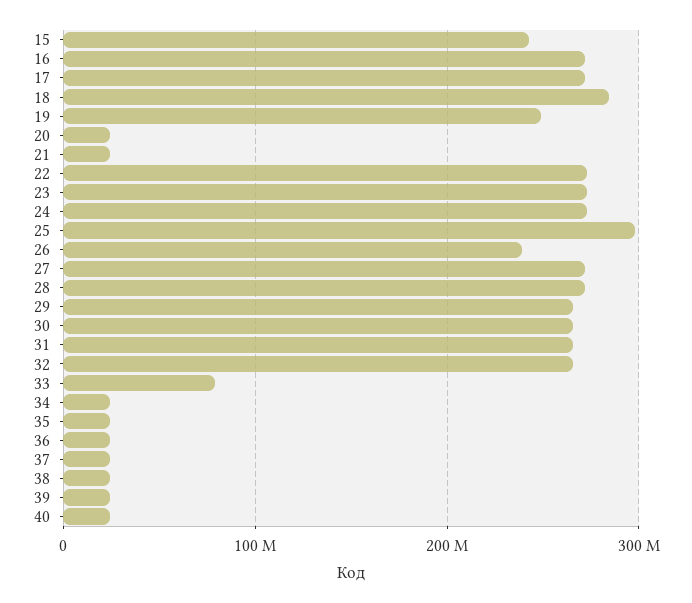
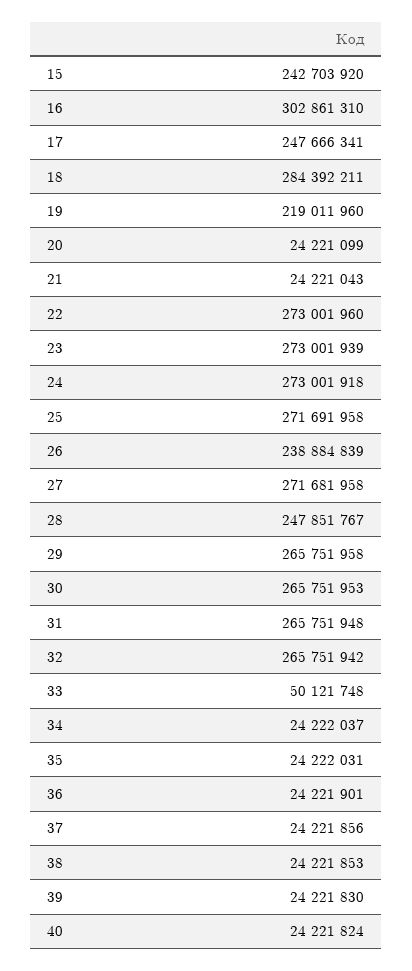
  {
    "15": 242703920,
-   "16": 270000000,
+   "16": 302861310,
-   "17": 270000000,
+   "17": 247666341,
    "18": 284392211,
-   "19": 250000000,
+   "19": 219011960,
    "20": 24221099,
    "21": 24221043,
    "22": 273001960,
    "23": 273001939,
    "24": 273001918,
-   "25": 300000000,
+   "25": 271691958,
    "26": 238884839,
    "27": 271681958,
-   "28": 270000000,
+   "28": 247851767,
    "29": 265751958,
    "30": 265751953,
    "31": 265751948,
    "32": 265751942,
-   "33": 80000000,
+   "33": 50121748,
    "34": 24222037,
    "35": 24222031,
    "36": 24221901,
    "37": 24221856,
    "38": 24221853,
    "39": 24221830,
    "40": 24221824
  }

